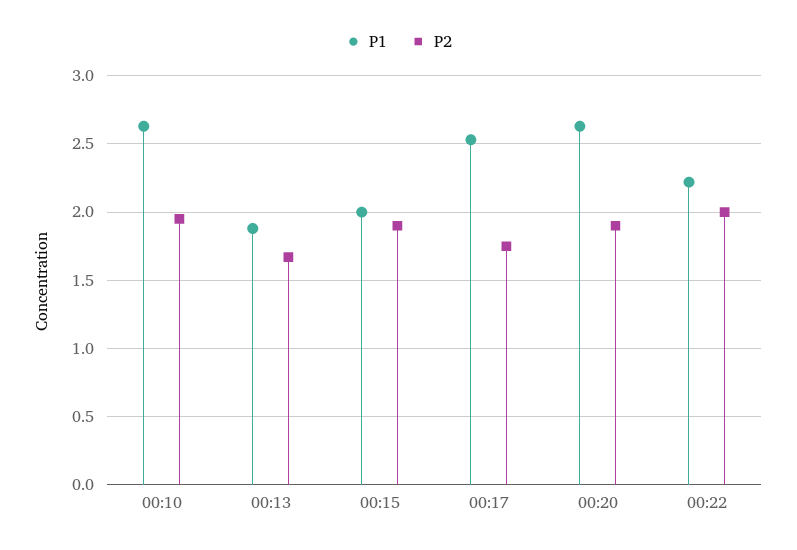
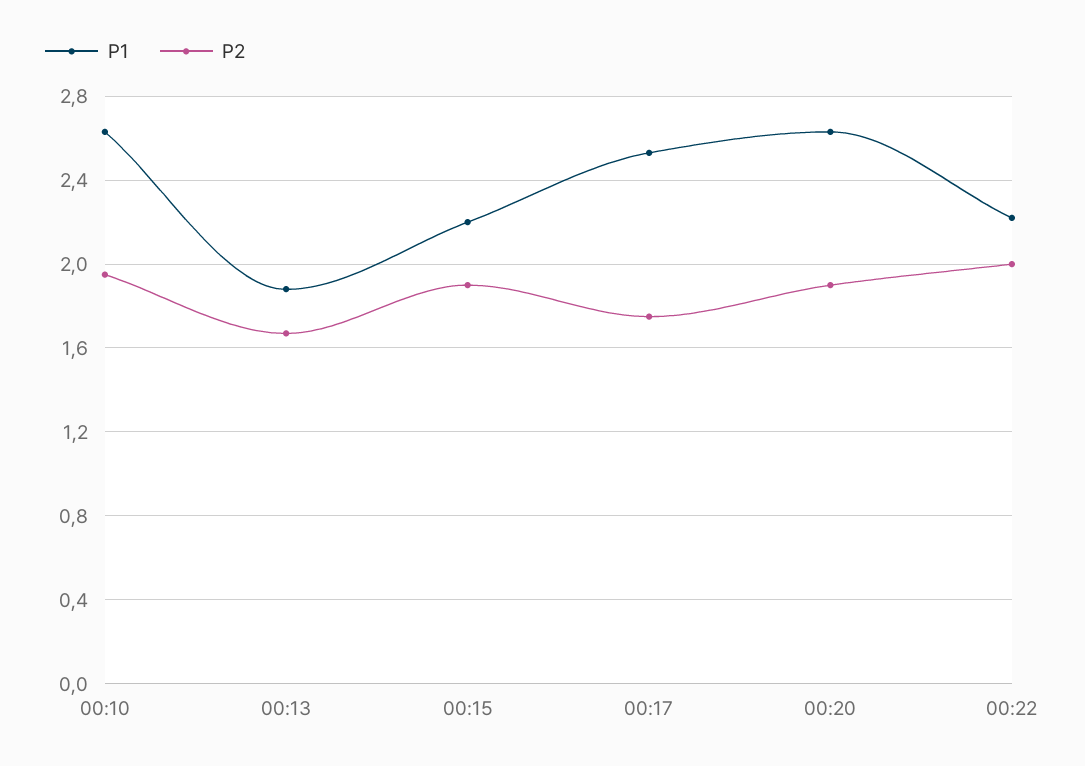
  {
    "P1": {
      "00:10": 2.65,
      "00:13": 1.9,
-     "00:15": 2,
+     "00:15": 2.2,
      "00:17": 2.55,
      "00:20": 2.65,
      "00:22": 2.2
    },
    "P2": {
      "00:10": 1.95,
      "00:13": 1.65,
      "00:15": 1.9,
      "00:17": 1.75,
      "00:20": 1.9,
      "00:22": 2
    }
  }

